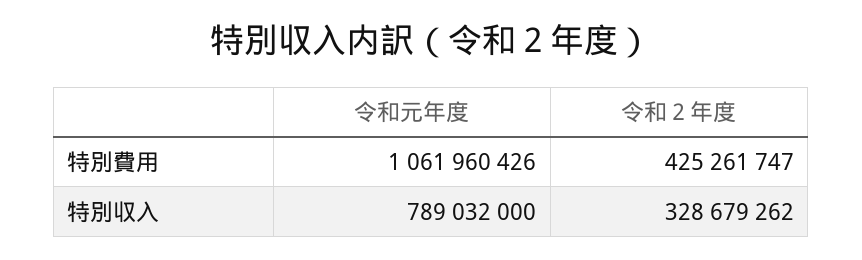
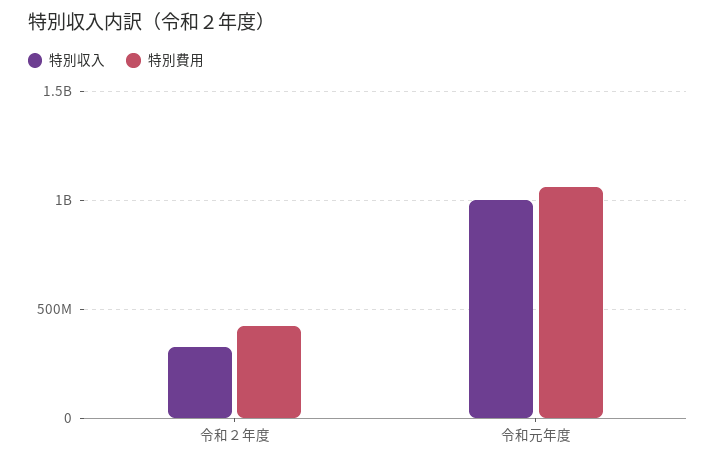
  {
    "特別費用": {
      "令和元年度": 1061960426,
      "令和２年度": 425261747
    },
    "特別収入": {
-     "令和元年度": 789032000,
+     "令和元年度": 1000000000,
      "令和２年度": 328679262
    }
  }

